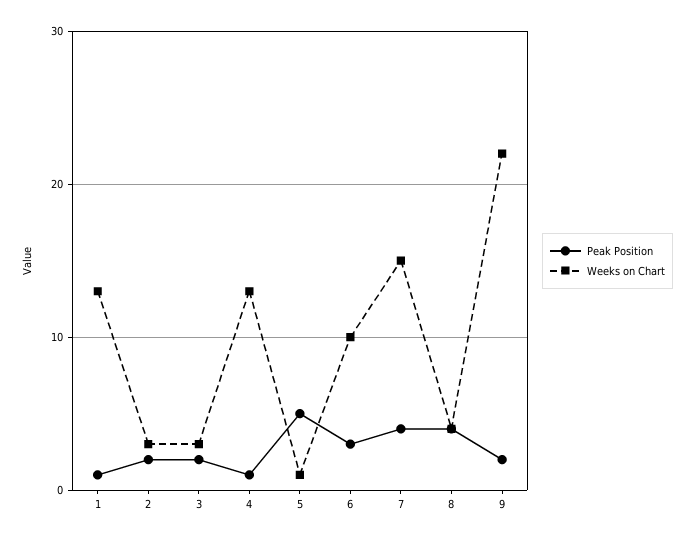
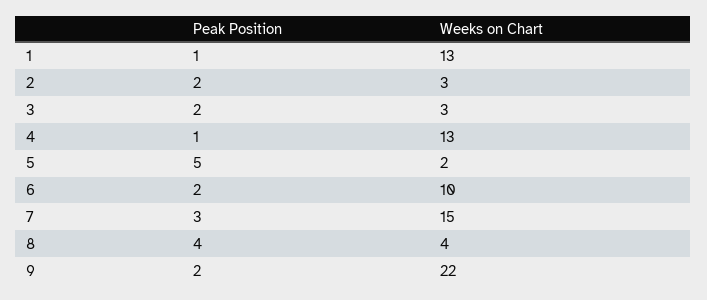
  {
    "Peak Position": {
      "1": 1,
      "2": 2,
      "3": 2,
      "4": 1,
      "5": 5,
-     "6": 3,
+     "6": 2,
-     "7": 4,
+     "7": 3,
      "8": 4,
      "9": 2
    },
    "Weeks on Chart": {
      "1": 13,
      "2": 3,
      "3": 3,
      "4": 13,
-     "5": 1,
+     "5": 2,
      "6": 10,
      "7": 15,
      "8": 4,
      "9": 22
    }
  }

